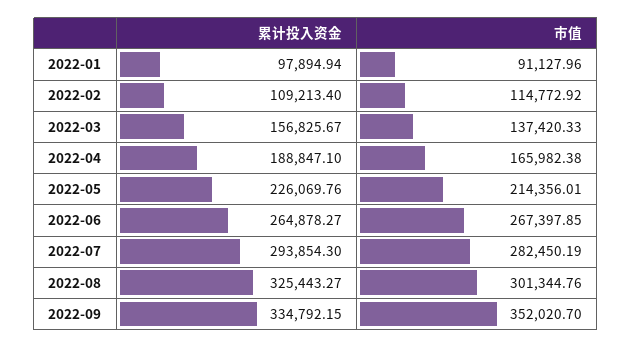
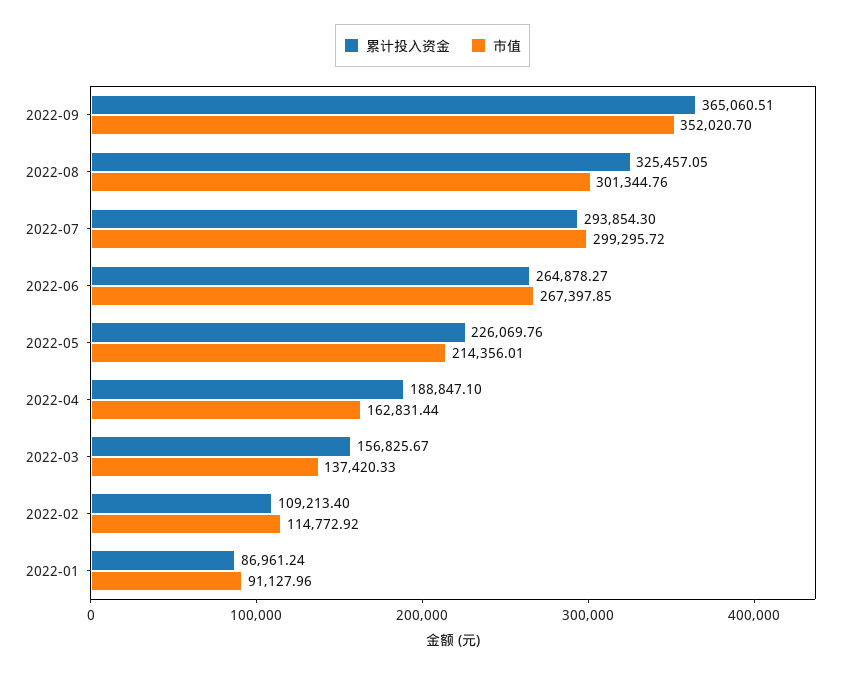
  {
    "累计投入资金": {
-     "2022-01": 97894.94,
+     "2022-01": 86961.24,
      "2022-02": 109213.4,
      "2022-03": 156825.67,
      "2022-04": 188847.1,
      "2022-05": 226069.76,
      "2022-06": 264878.27,
      "2022-07": 293854.3,
-     "2022-08": 325443.27,
+     "2022-08": 325457.05,
-     "2022-09": 334792.15
+     "2022-09": 365060.51
    },
    "市值": {
      "2022-01": 91127.96,
      "2022-02": 114772.92,
      "2022-03": 137420.33,
-     "2022-04": 165982.38,
+     "2022-04": 162831.44,
      "2022-05": 214356.01,
      "2022-06": 267397.85,
-     "2022-07": 282450.19,
+     "2022-07": 299295.72,
      "2022-08": 301344.76,
      "2022-09": 352020.7
    }
  }

